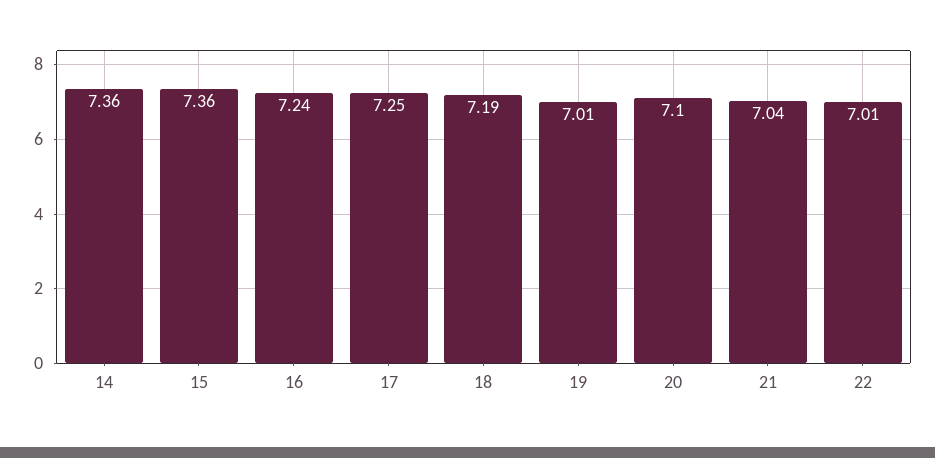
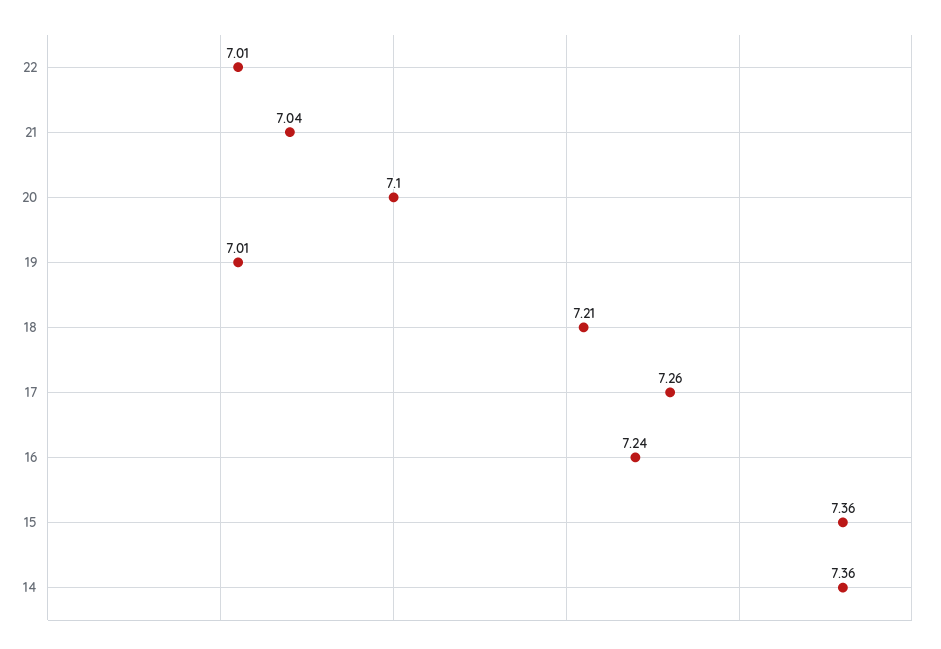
  {
    "14": 7.36,
    "15": 7.36,
    "16": 7.24,
-   "17": 7.25,
+   "17": 7.26,
-   "18": 7.19,
+   "18": 7.21,
    "19": 7.01,
    "20": 7.1,
    "21": 7.04,
    "22": 7.01
  }

